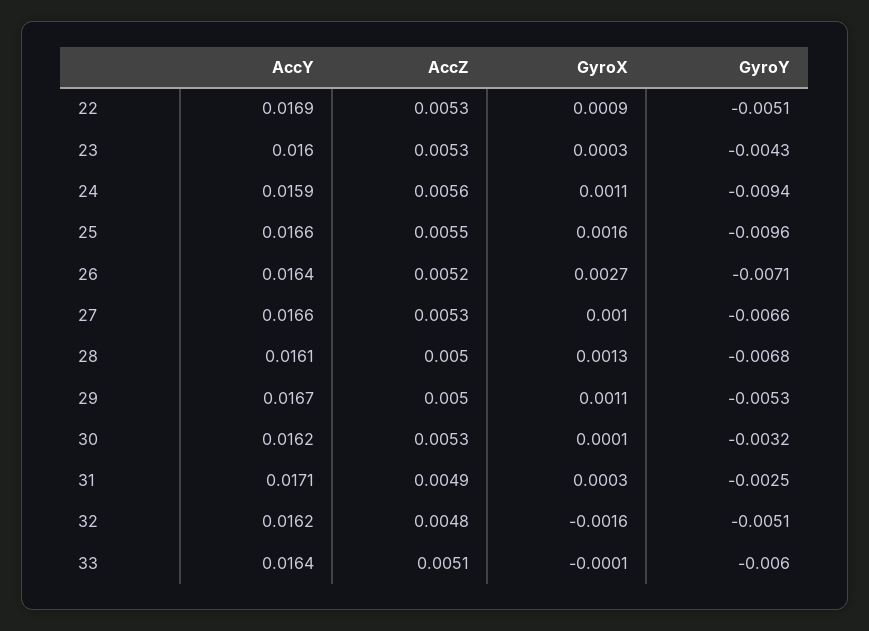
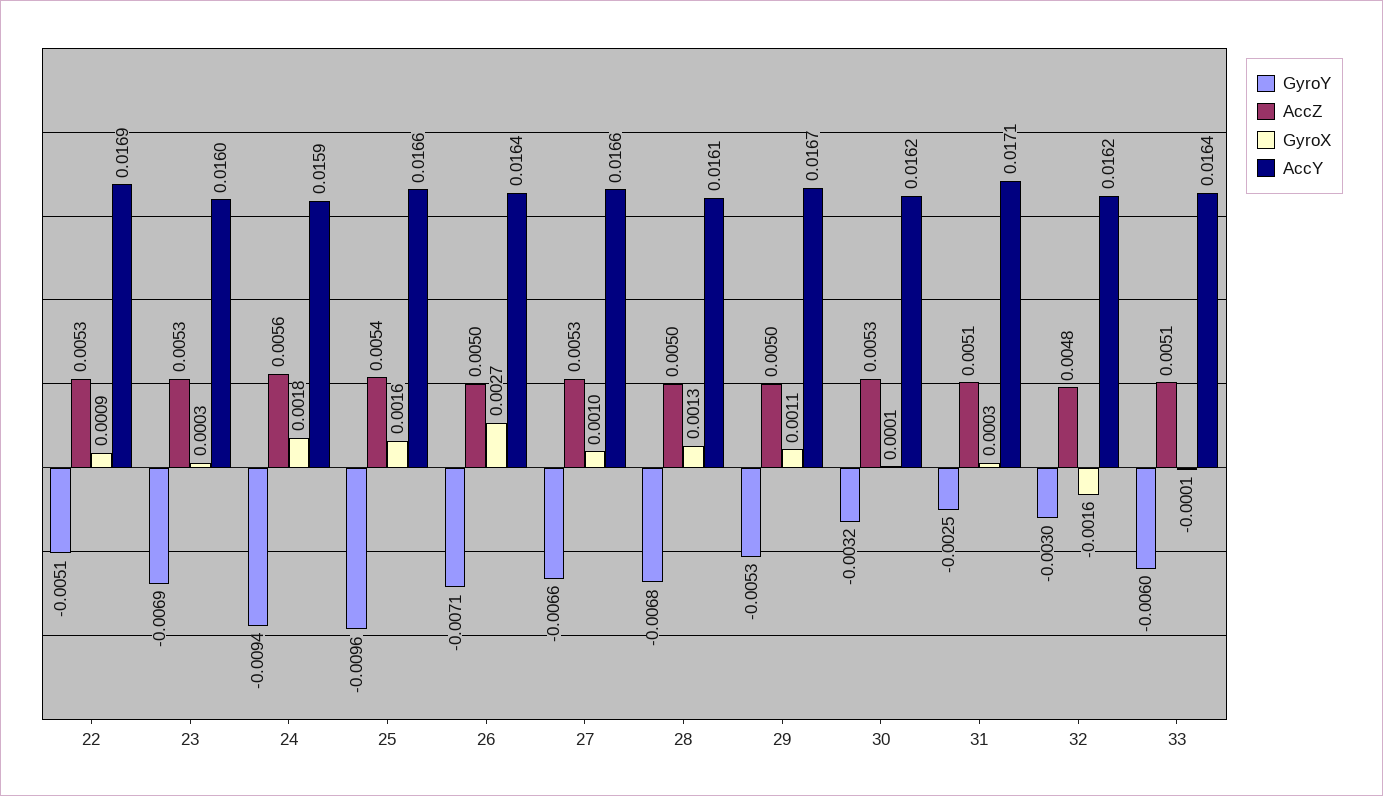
  {
    "AccY": {
      "22": 0.0169,
      "23": 0.016,
      "24": 0.0159,
      "25": 0.0166,
      "26": 0.0164,
      "27": 0.0166,
      "28": 0.0161,
      "29": 0.0167,
      "30": 0.0162,
      "31": 0.0171,
      "32": 0.0162,
      "33": 0.0164
    },
    "AccZ": {
      "22": 0.0053,
      "23": 0.0053,
      "24": 0.0056,
-     "25": 0.0055,
+     "25": 0.0054,
-     "26": 0.0052,
+     "26": 0.005,
      "27": 0.0053,
      "28": 0.005,
      "29": 0.005,
      "30": 0.0053,
-     "31": 0.0049,
+     "31": 0.0051,
      "32": 0.0048,
      "33": 0.0051
    },
    "GyroX": {
      "22": 0.0009,
      "23": 0.0003,
-     "24": 0.0011,
+     "24": 0.0018,
      "25": 0.0016,
      "26": 0.0027,
      "27": 0.001,
      "28": 0.0013,
      "29": 0.0011,
      "30": 0.0001,
      "31": 0.0003,
      "32": -0.0016,
      "33": -0.0001
    },
    "GyroY": {
      "22": -0.0051,
-     "23": -0.0043,
+     "23": -0.0069,
      "24": -0.0094,
      "25": -0.0096,
      "26": -0.0071,
      "27": -0.0066,
      "28": -0.0068,
      "29": -0.0053,
      "30": -0.0032,
      "31": -0.0025,
-     "32": -0.0051,
+     "32": -0.003,
      "33": -0.006
    }
  }

